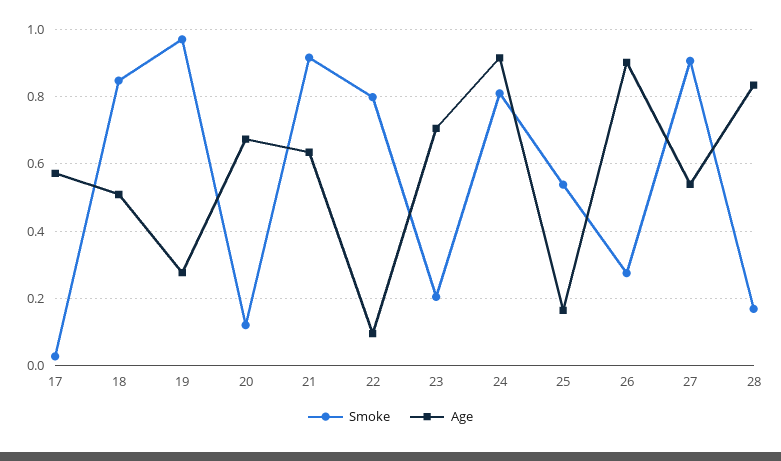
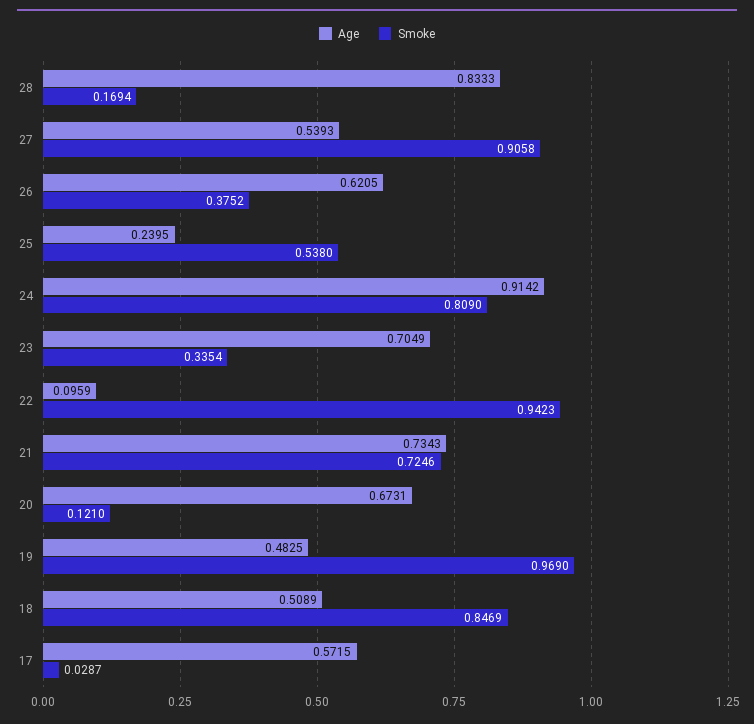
  {
    "Smoke": {
      "17": 0.0287,
      "18": 0.8469,
      "19": 0.969,
      "20": 0.121,
-     "21": 0.92,
+     "21": 0.7246,
-     "22": 0.8,
+     "22": 0.9423,
-     "23": 0.2,
+     "23": 0.3354,
      "24": 0.809,
      "25": 0.538,
-     "26": 0.28,
+     "26": 0.3752,
      "27": 0.9058,
      "28": 0.1694
    },
    "Age": {
      "17": 0.5715,
      "18": 0.5089,
-     "19": 0.28,
+     "19": 0.4825,
      "20": 0.6731,
-     "21": 0.64,
+     "21": 0.7343,
      "22": 0.0959,
      "23": 0.7049,
      "24": 0.9142,
-     "25": 0.16,
+     "25": 0.2395,
-     "26": 0.9,
+     "26": 0.6205,
      "27": 0.5393,
      "28": 0.8333
    }
  }

